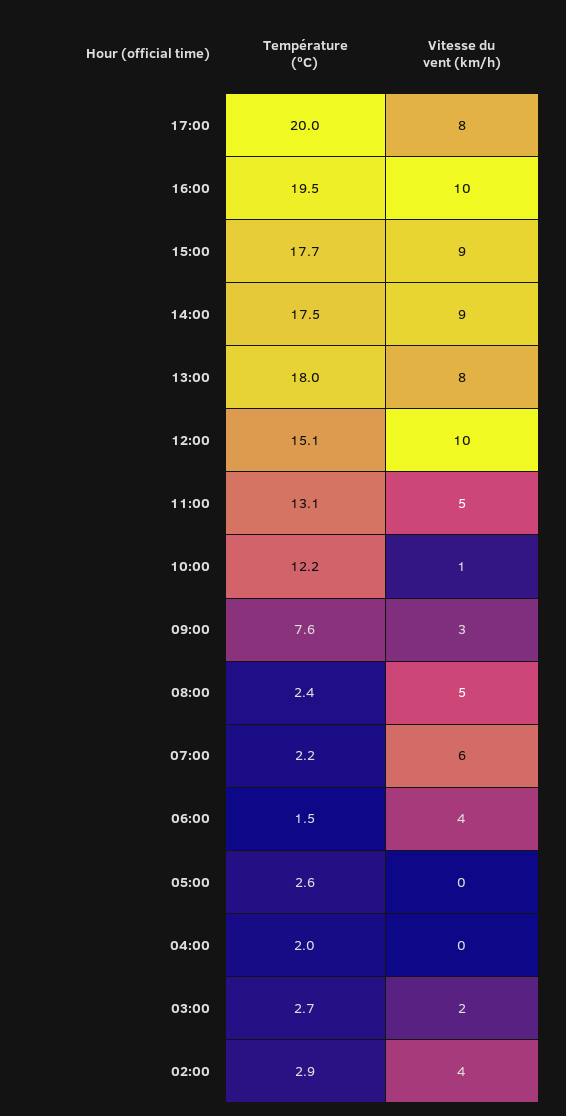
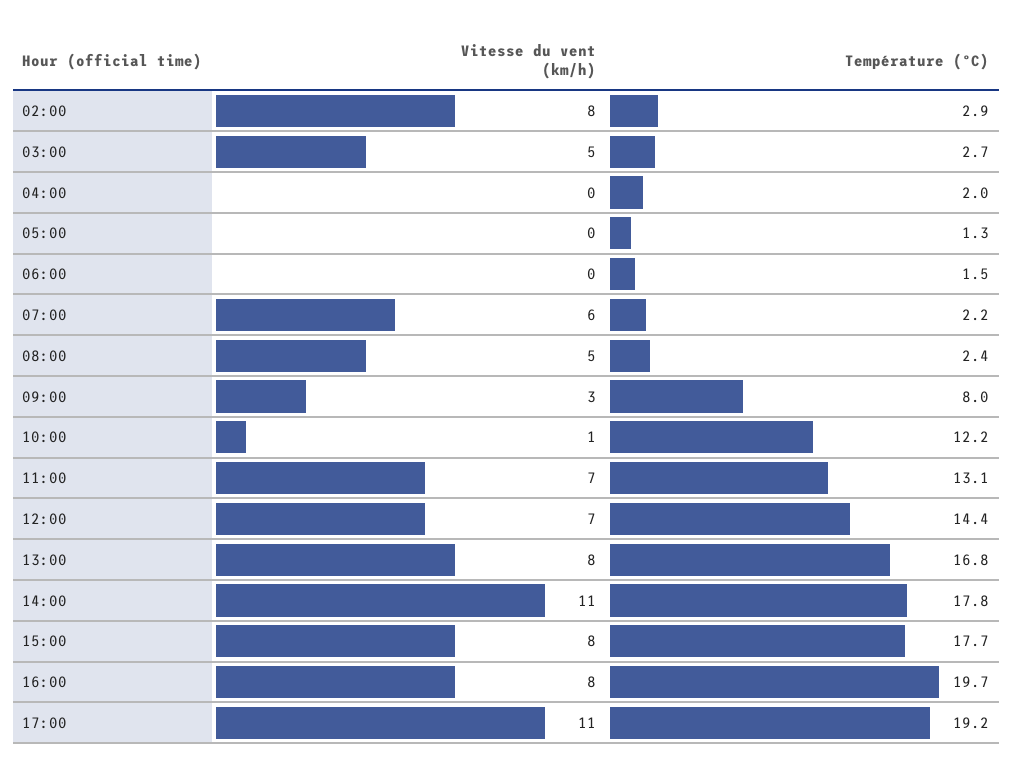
  {
    "Température (ºC)": {
-     "17:00": 20,
+     "17:00": 19.2,
-     "16:00": 19.5,
+     "16:00": 19.7,
      "15:00": 17.7,
-     "14:00": 17.5,
+     "14:00": 17.8,
-     "13:00": 18,
+     "13:00": 16.8,
-     "12:00": 15.1,
+     "12:00": 14.4,
      "11:00": 13.1,
      "10:00": 12.2,
-     "09:00": 7.6,
+     "09:00": 8,
      "08:00": 2.4,
      "07:00": 2.2,
      "06:00": 1.5,
-     "05:00": 2.6,
+     "05:00": 1.3,
      "04:00": 2,
      "03:00": 2.7,
      "02:00": 2.9
    },
    "Vitesse du vent (km/h)": {
-     "17:00": 8,
+     "17:00": 11,
-     "16:00": 10,
+     "16:00": 8,
-     "15:00": 9,
+     "15:00": 8,
-     "14:00": 9,
+     "14:00": 11,
      "13:00": 8,
-     "12:00": 10,
+     "12:00": 7,
-     "11:00": 5,
+     "11:00": 7,
      "10:00": 1,
      "09:00": 3,
      "08:00": 5,
      "07:00": 6,
-     "06:00": 4,
+     "06:00": 0,
      "05:00": 0,
      "04:00": 0,
-     "03:00": 2,
+     "03:00": 5,
-     "02:00": 4
+     "02:00": 8
    }
  }

